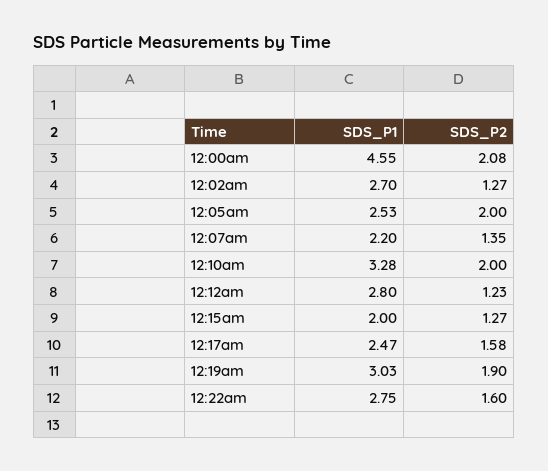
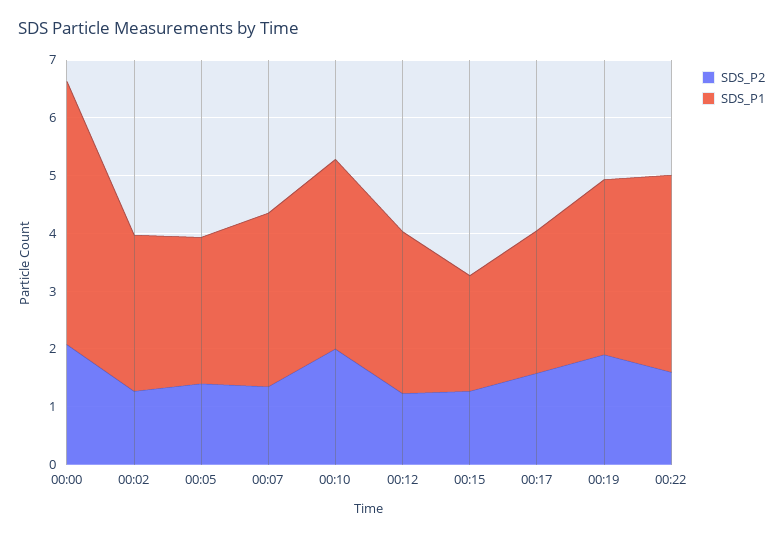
  {
    "SDS_P1": {
      "12:00am": 4.55,
      "12:02am": 2.7,
      "12:05am": 2.53,
-     "12:07am": 2.2,
+     "12:07am": 3,
      "12:10am": 3.28,
      "12:12am": 2.8,
      "12:15am": 2,
      "12:17am": 2.47,
      "12:19am": 3.03,
-     "12:22am": 2.75
+     "12:22am": 3.4
    },
    "SDS_P2": {
      "12:00am": 2.08,
      "12:02am": 1.27,
-     "12:05am": 2,
+     "12:05am": 1.4,
      "12:07am": 1.35,
      "12:10am": 2,
      "12:12am": 1.23,
      "12:15am": 1.27,
      "12:17am": 1.58,
      "12:19am": 1.9,
      "12:22am": 1.6
    }
  }

